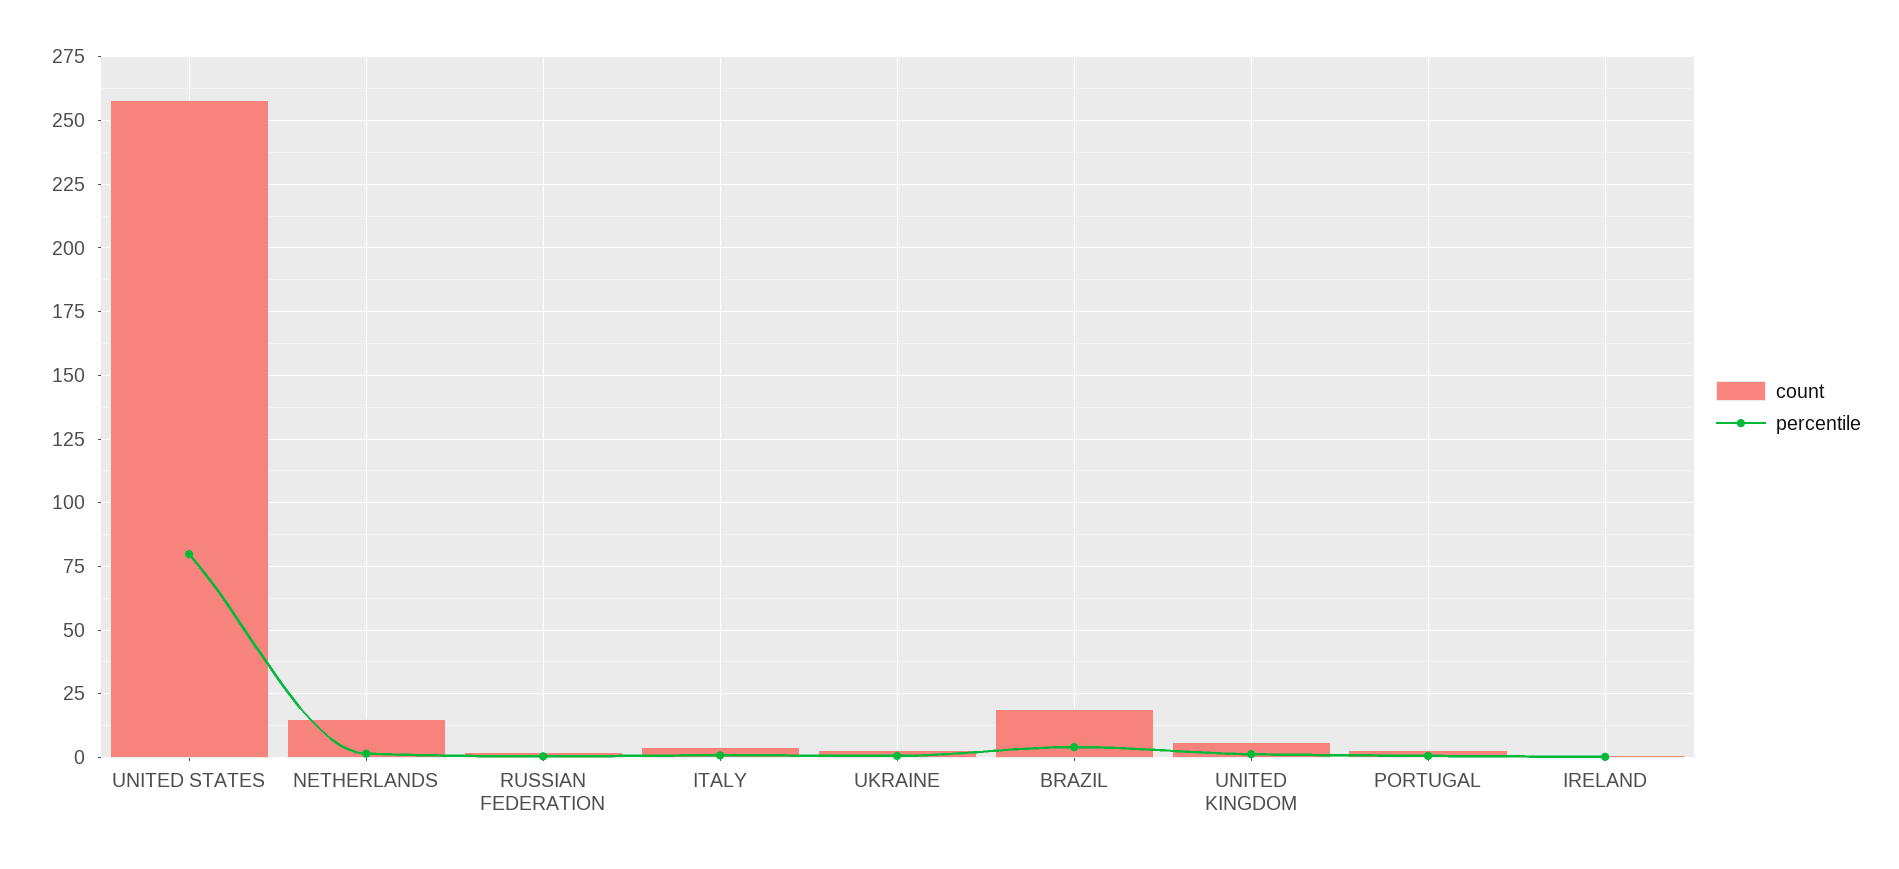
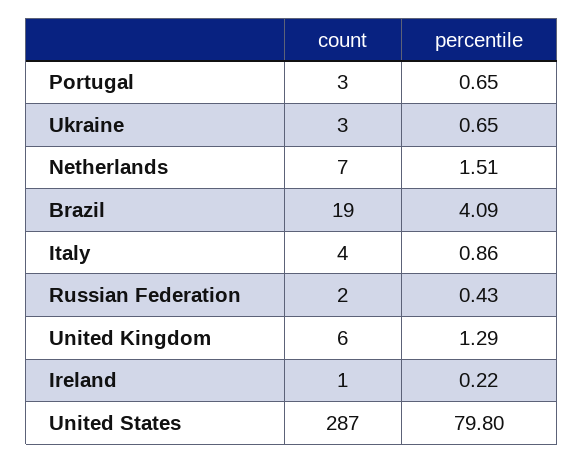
  {
    "count": {
-     "UNITED STATES": 257.5,
+     "UNITED STATES": 287,
-     "NETHERLANDS": 15,
+     "NETHERLANDS": 7,
      "RUSSIAN FEDERATION": 2,
      "ITALY": 4,
      "UKRAINE": 3,
      "BRAZIL": 19,
      "UNITED KINGDOM": 6,
      "PORTUGAL": 3,
      "IRELAND": 1
    },
    "percentile": {
      "UNITED STATES": 79.8,
      "NETHERLANDS": 1.51,
      "RUSSIAN FEDERATION": 0.43,
      "ITALY": 0.86,
      "UKRAINE": 0.65,
      "BRAZIL": 4.09,
      "UNITED KINGDOM": 1.29,
      "PORTUGAL": 0.65,
      "IRELAND": 0.22
    }
  }

